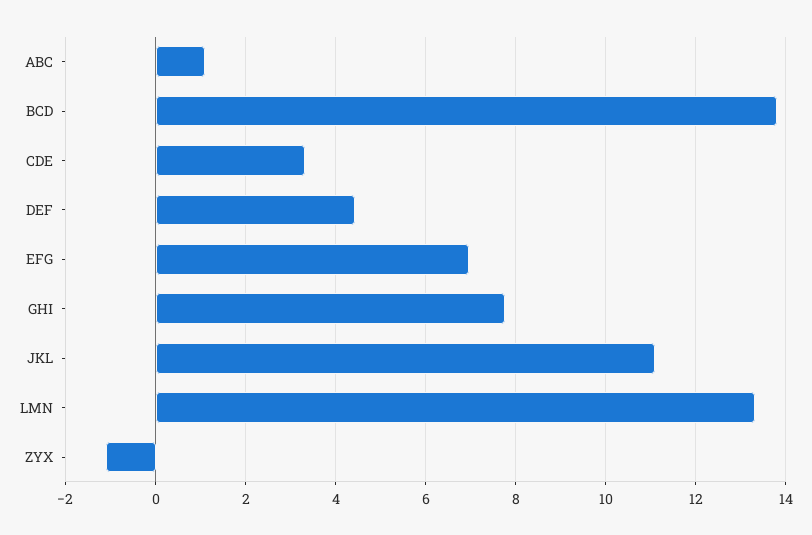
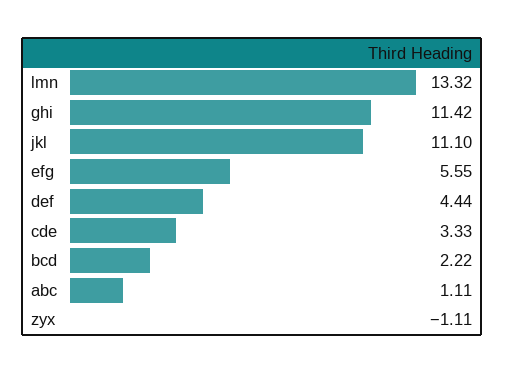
  {
    "ABC": 1.11,
-   "BCD": 13.8,
+   "BCD": 2.22,
    "CDE": 3.33,
    "DEF": 4.44,
-   "EFG": 7,
+   "EFG": 5.55,
-   "GHI": 7.8,
+   "GHI": 11.42,
    "JKL": 11.1,
    "LMN": 13.32,
    "ZYX": -1.11
  }

